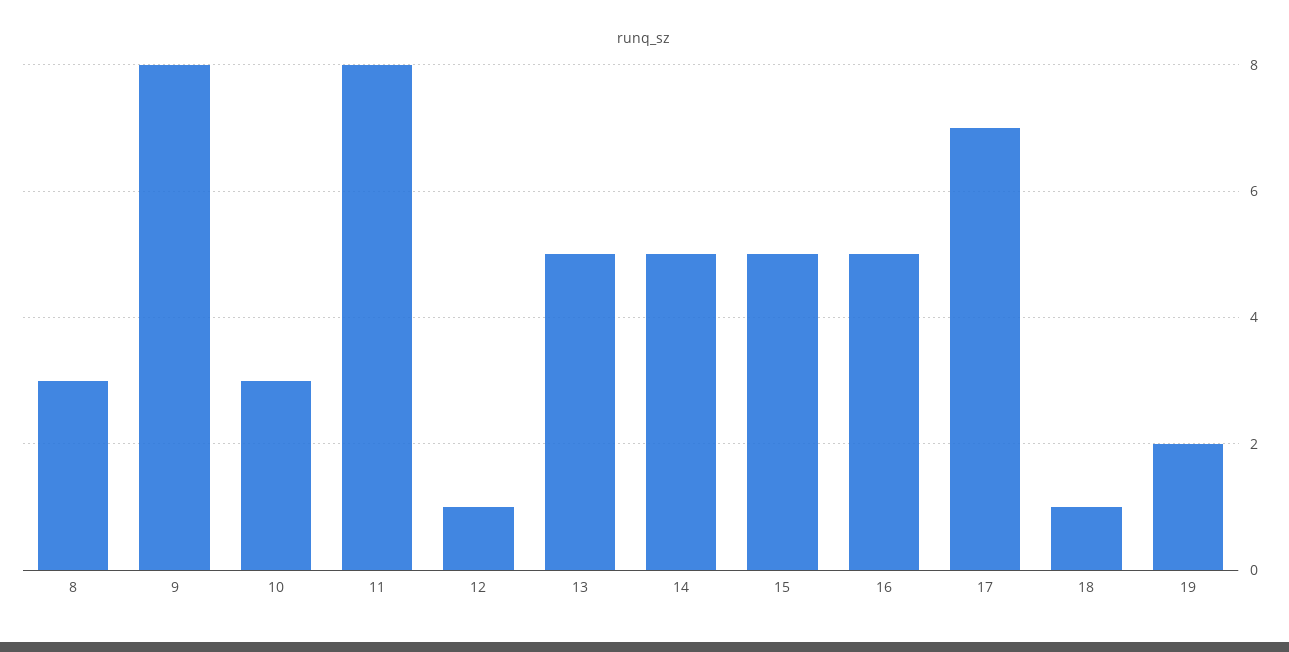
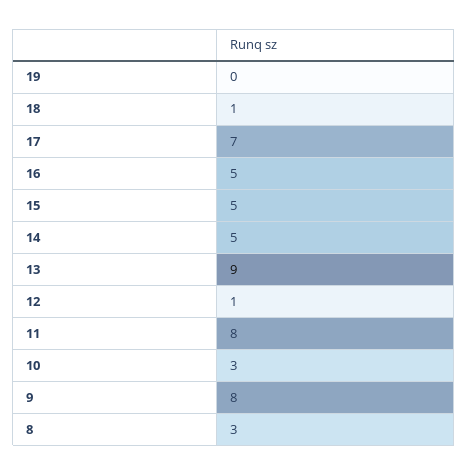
  {
    "8": 3,
    "9": 8,
    "10": 3,
    "11": 8,
    "12": 1,
-   "13": 5,
+   "13": 9,
    "14": 5,
    "15": 5,
    "16": 5,
    "17": 7,
    "18": 1,
-   "19": 2
+   "19": 0
  }

